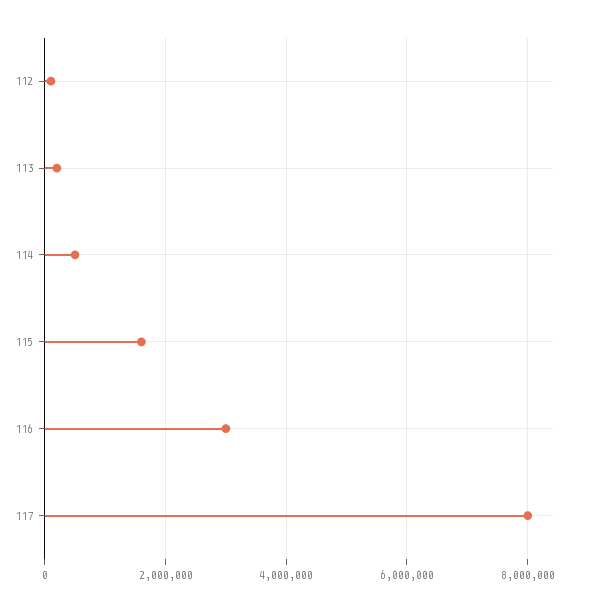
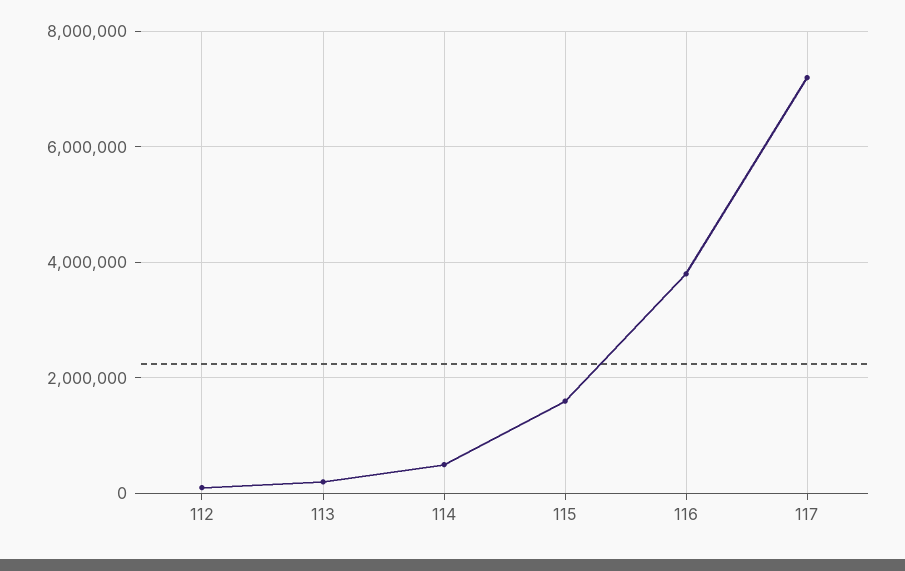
  {
    "112": 200000,
    "113": 200000,
    "114": 600000,
    "115": 1600000,
-   "116": 3000000,
+   "116": 3800000,
-   "117": 8000000
+   "117": 7200000
  }

